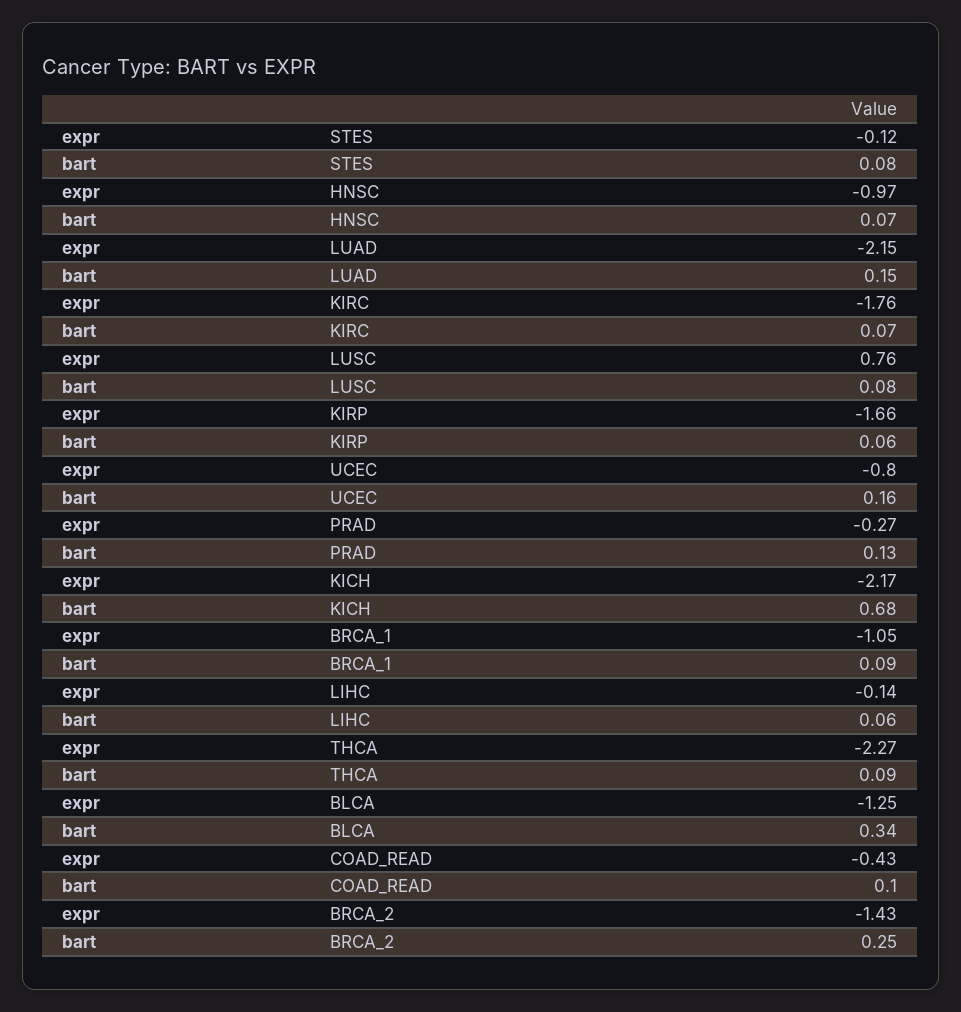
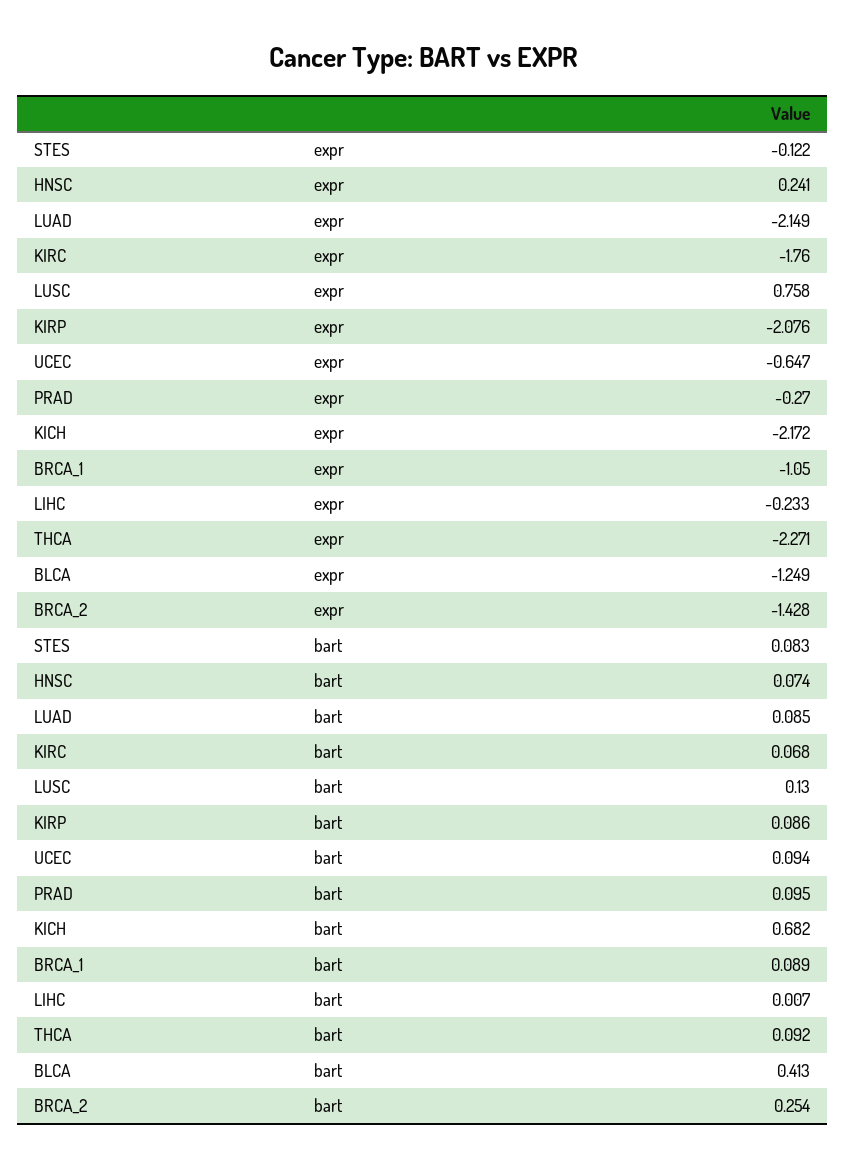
  {
    "expr": {
      "STES": -0.122,
-     "HNSC": -0.97,
+     "HNSC": 0.241,
      "LUAD": -2.149,
      "KIRC": -1.76,
      "LUSC": 0.758,
-     "KIRP": -1.66,
+     "KIRP": -2.076,
-     "UCEC": -0.8,
+     "UCEC": -0.647,
      "PRAD": -0.27,
      "KICH": -2.172,
      "BRCA_1": -1.05,
-     "LIHC": -0.14,
+     "LIHC": -0.233,
      "THCA": -2.271,
      "BLCA": -1.249,
-     "COAD_READ": -0.43,
      "BRCA_2": -1.428
    },
    "bart": {
      "STES": 0.083,
      "HNSC": 0.074,
-     "LUAD": 0.15,
+     "LUAD": 0.085,
      "KIRC": 0.068,
-     "LUSC": 0.08,
+     "LUSC": 0.13,
-     "KIRP": 0.06,
+     "KIRP": 0.086,
-     "UCEC": 0.16,
+     "UCEC": 0.094,
-     "PRAD": 0.13,
+     "PRAD": 0.095,
      "KICH": 0.682,
      "BRCA_1": 0.089,
-     "LIHC": 0.06,
+     "LIHC": 0.007,
      "THCA": 0.092,
-     "BLCA": 0.34,
+     "BLCA": 0.413,
-     "COAD_READ": 0.1,
      "BRCA_2": 0.254
    }
  }

